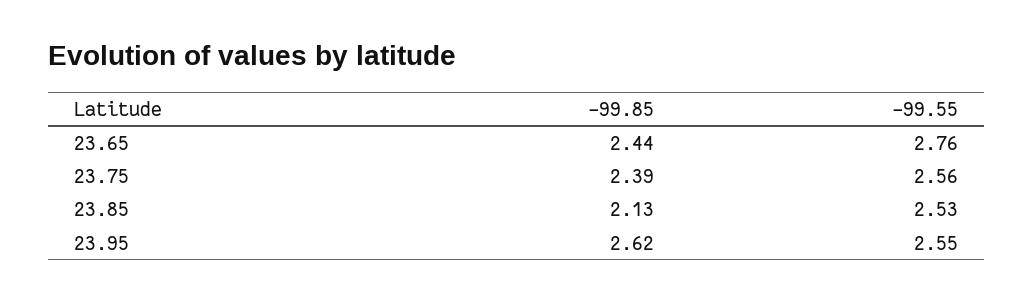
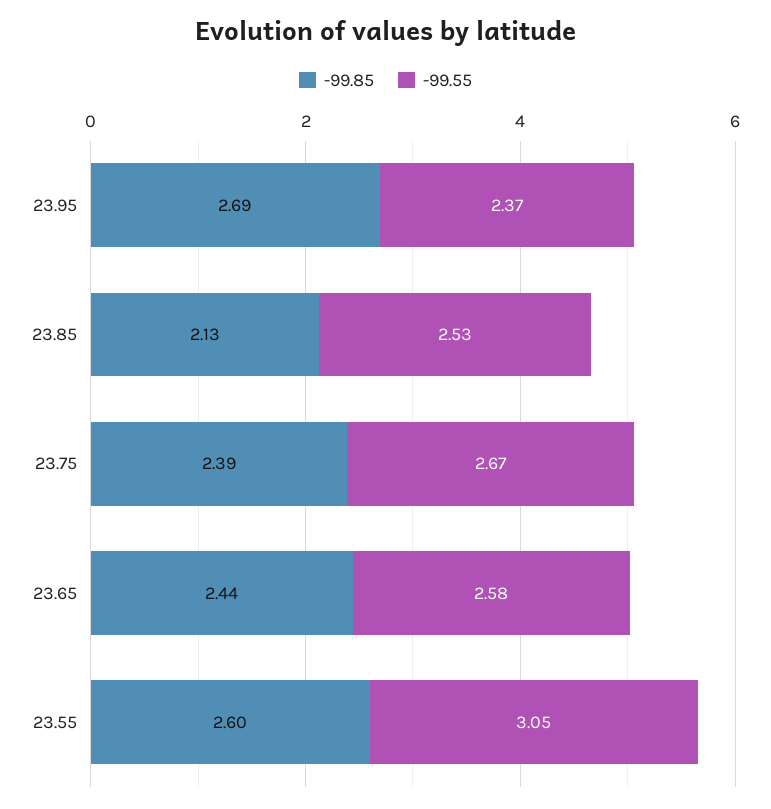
  {
    "-99.85": {
      "23.65": 2.44,
      "23.75": 2.39,
      "23.85": 2.13,
-     "23.95": 2.62
+     "23.95": 2.69,
+     "23.55": 2.6
    },
    "-99.55": {
-     "23.65": 2.76,
+     "23.65": 2.58,
-     "23.75": 2.56,
+     "23.75": 2.67,
      "23.85": 2.53,
-     "23.95": 2.55
+     "23.95": 2.37,
+     "23.55": 3.05
    }
  }

